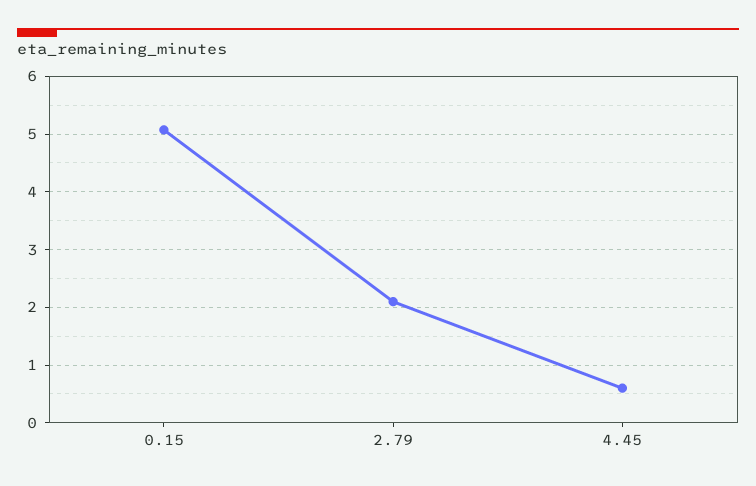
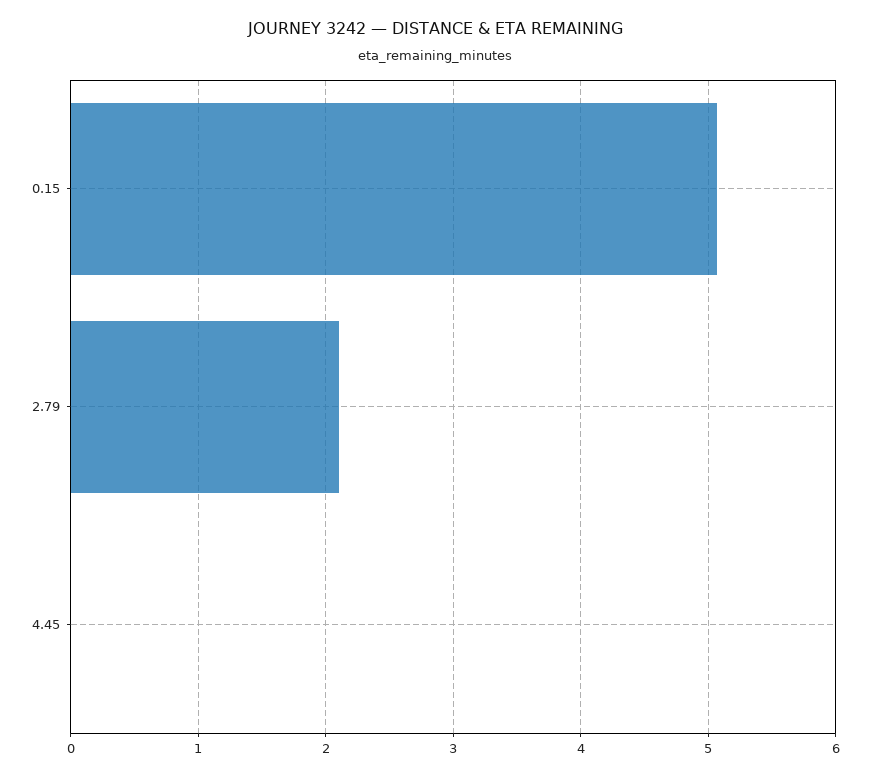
  {
    "0.15": 5.1,
    "2.79": 2.1,
-   "4.45": 0.6
+   "4.45": 0
  }

